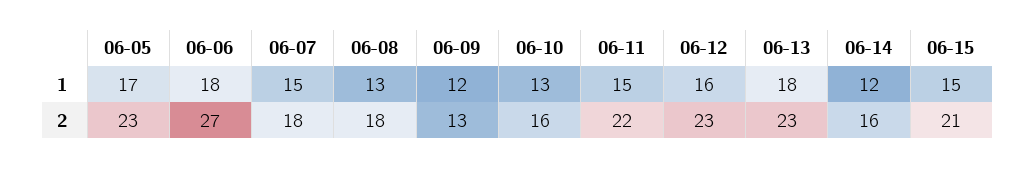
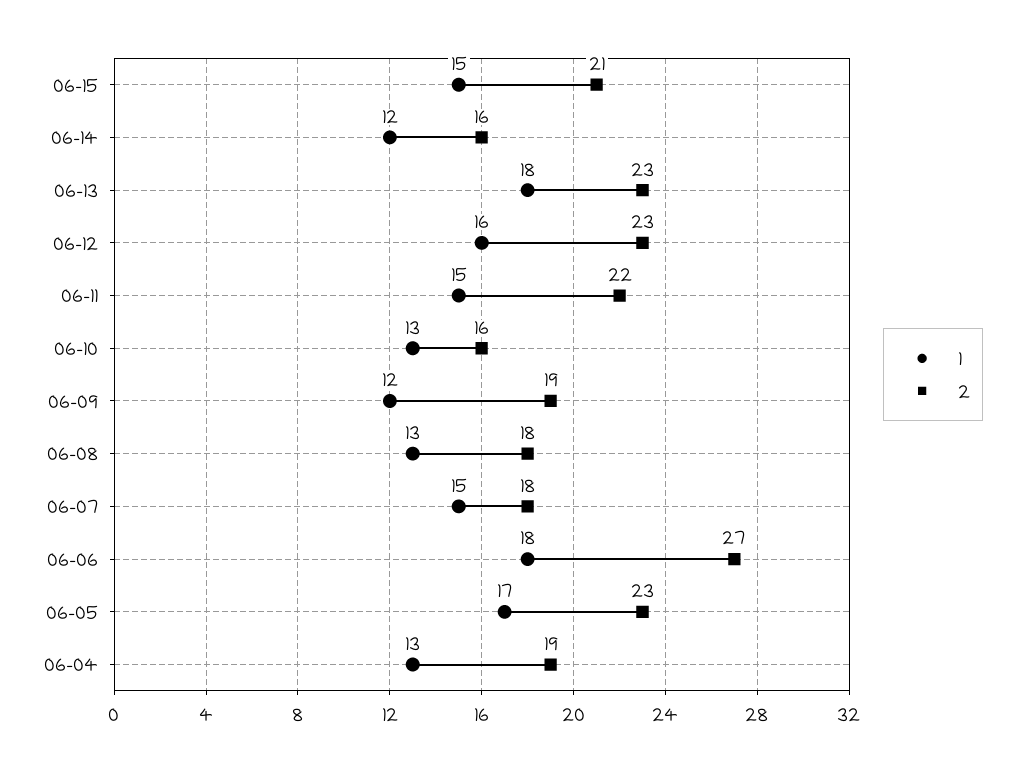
  {
    "1": {
      "06-05": 17,
      "06-06": 18,
      "06-07": 15,
      "06-08": 13,
      "06-09": 12,
      "06-10": 13,
      "06-11": 15,
      "06-12": 16,
      "06-13": 18,
      "06-14": 12,
-     "06-15": 15
+     "06-15": 15,
+     "06-04": 13
    },
    "2": {
      "06-05": 23,
      "06-06": 27,
      "06-07": 18,
      "06-08": 18,
-     "06-09": 13,
+     "06-09": 19,
      "06-10": 16,
      "06-11": 22,
      "06-12": 23,
      "06-13": 23,
      "06-14": 16,
-     "06-15": 21
+     "06-15": 21,
+     "06-04": 19
    }
  }

